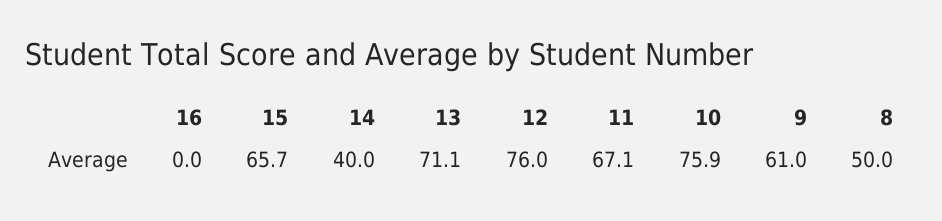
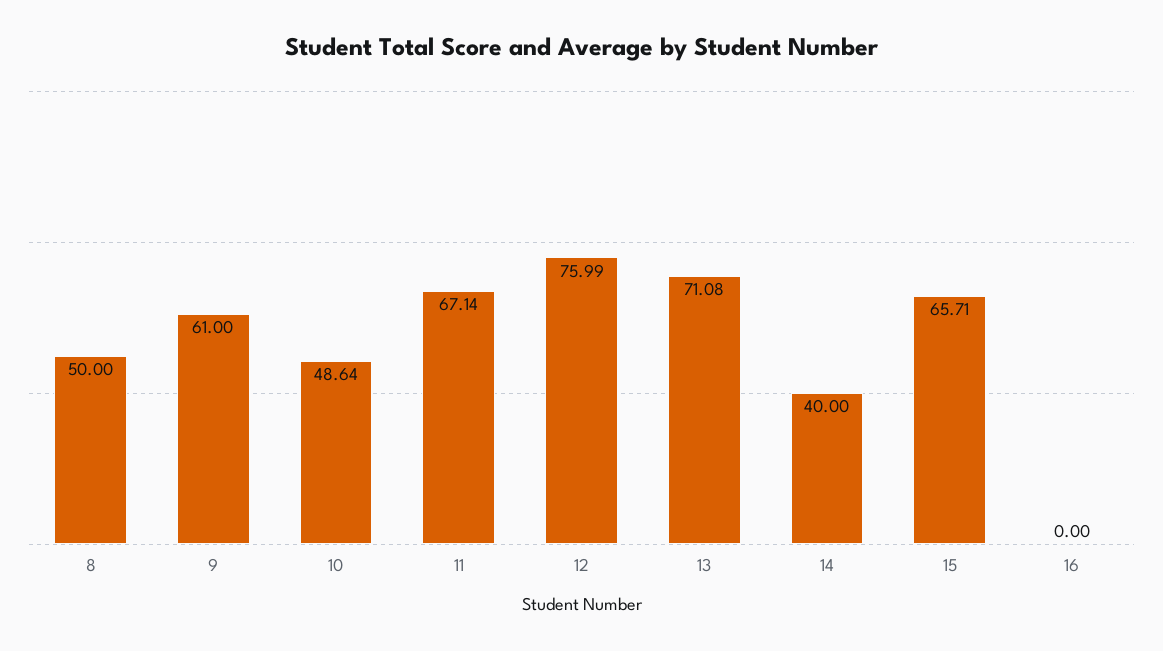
  {
    "16": 0,
    "15": 65.71,
    "14": 40,
    "13": 71.08,
    "12": 75.99,
    "11": 67.14,
-   "10": 75.9,
+   "10": 48.64,
    "9": 61,
    "8": 50
  }

